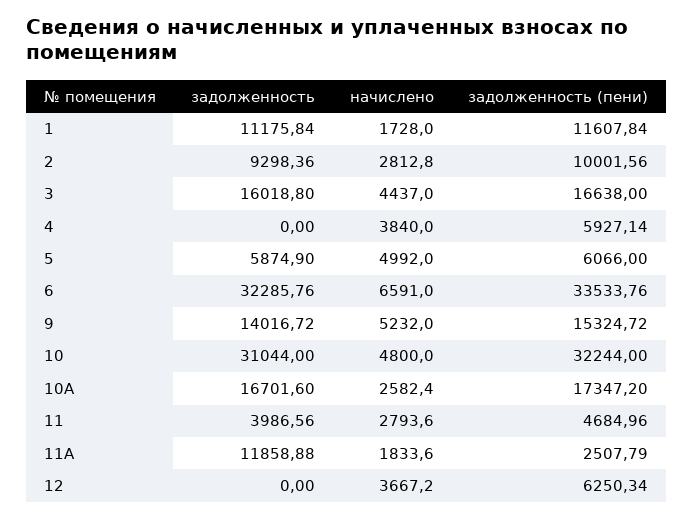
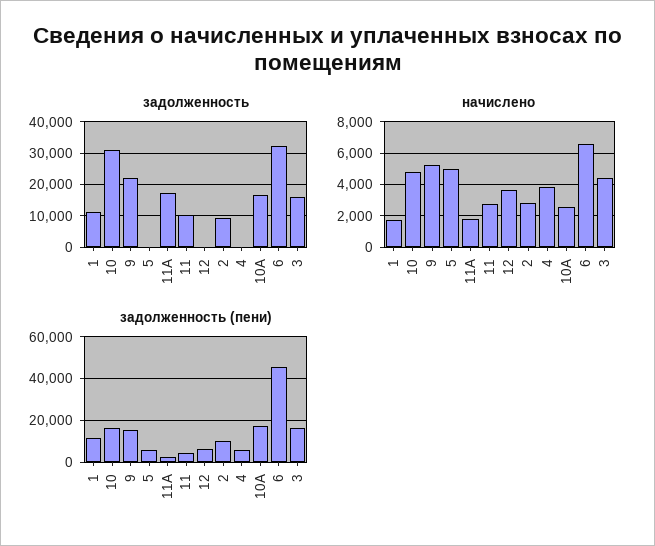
  {
    "задолженность": {
      "1": 11175.84,
      "2": 9298.36,
      "3": 16018.8,
      "4": 0,
-     "5": 5874.9,
+     "5": 0,
      "6": 32285.76,
-     "9": 14016.72,
+     "9": 22000,
      "10": 31044,
      "10А": 16701.6,
-     "11": 3986.56,
+     "11": 10000,
-     "11А": 11858.88,
+     "11А": 18000,
      "12": 0
    },
    "начислено": {
      "1": 1728,
      "2": 2812.8,
      "3": 4437,
      "4": 3840,
      "5": 4992,
      "6": 6591,
      "9": 5232,
      "10": 4800,
      "10А": 2582.4,
      "11": 2793.6,
      "11А": 1833.6,
      "12": 3667.2
    },
    "задолженность (пени)": {
      "1": 11607.84,
      "2": 10001.56,
      "3": 16638,
      "4": 5927.14,
      "5": 6066,
-     "6": 33533.76,
+     "6": 45000,
      "9": 15324.72,
-     "10": 32244,
+     "10": 15000,
      "10А": 17347.2,
      "11": 4684.96,
      "11А": 2507.79,
      "12": 6250.34
    }
  }

